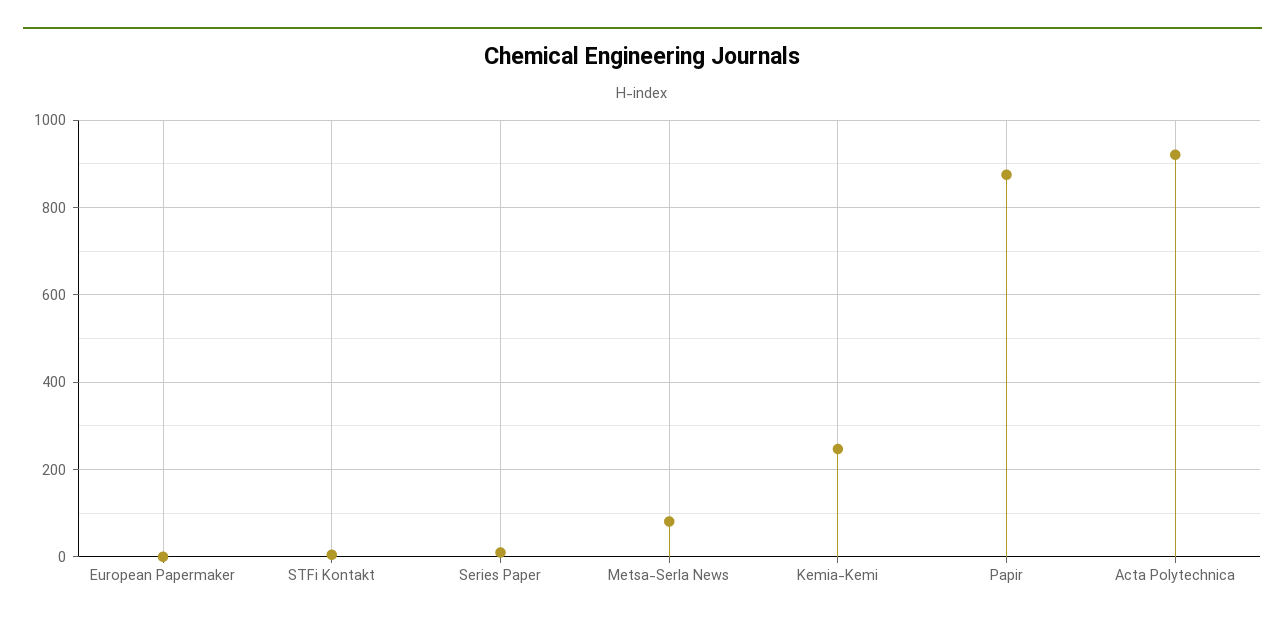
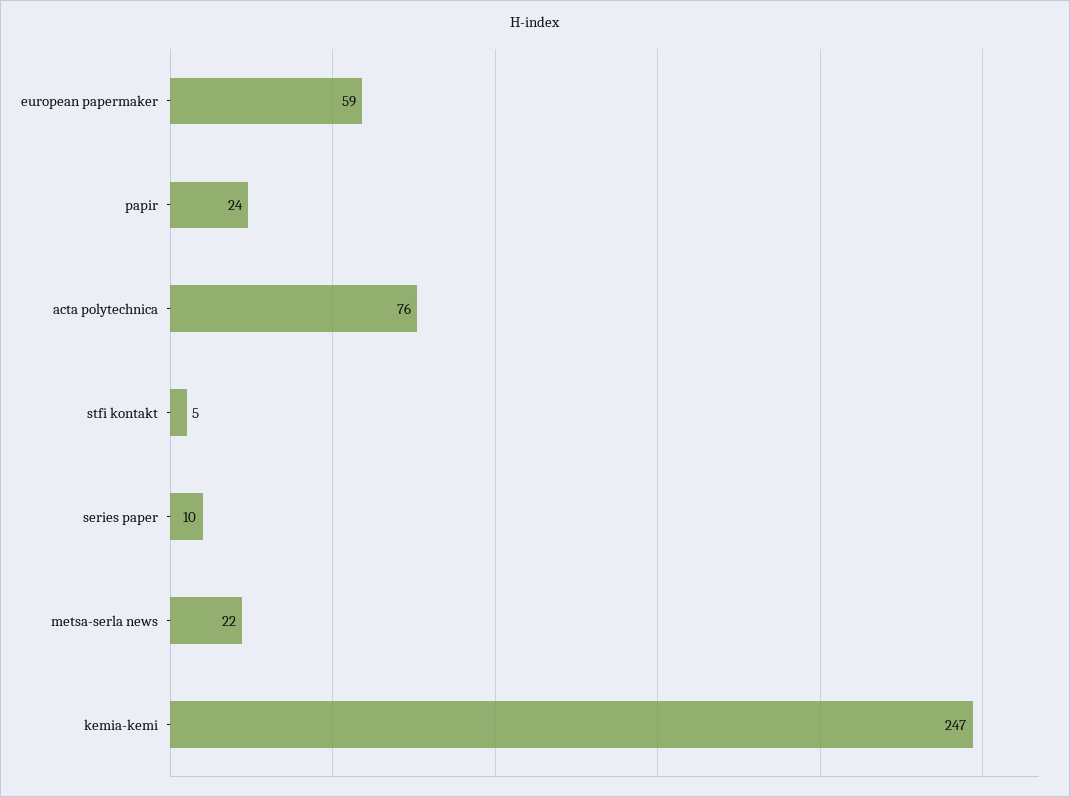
  {
-   "European Papermaker": 0,
+   "European Papermaker": 59,
    "STFi Kontakt": 5,
    "Series Paper": 10,
-   "Metsa-Serla News": 80,
+   "Metsa-Serla News": 22,
    "Kemia-Kemi": 247,
-   "Papir": 880,
+   "Papir": 24,
-   "Acta Polytechnica": 920
+   "Acta Polytechnica": 76
  }

